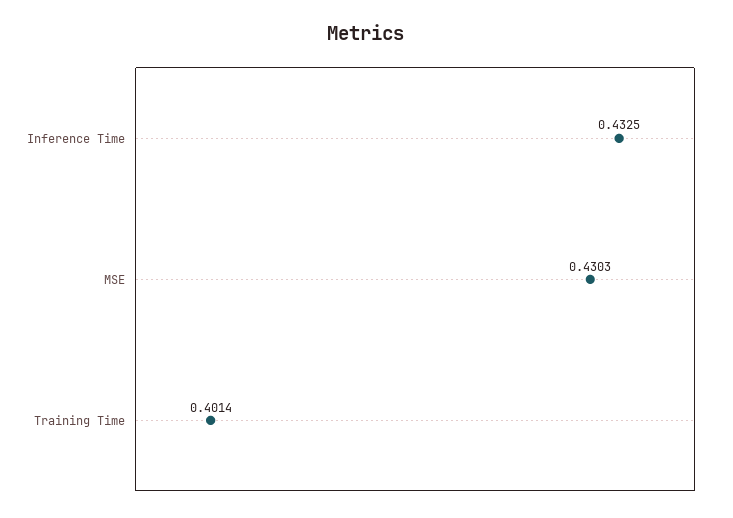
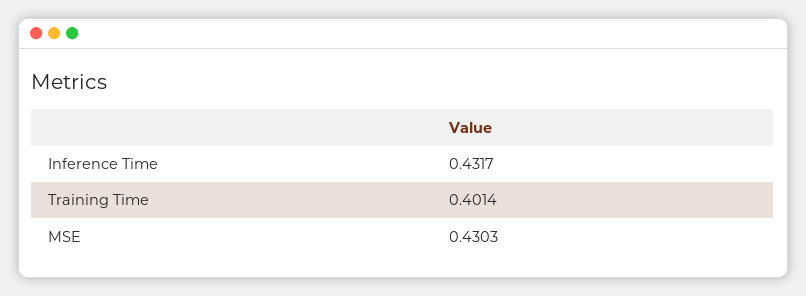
  {
-   "Inference Time": 0.4325,
+   "Inference Time": 0.4317,
    "MSE": 0.4303,
    "Training Time": 0.4014
  }

